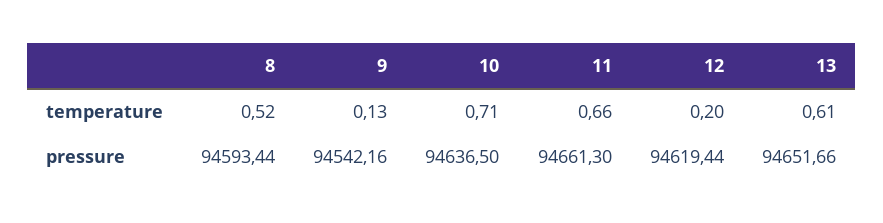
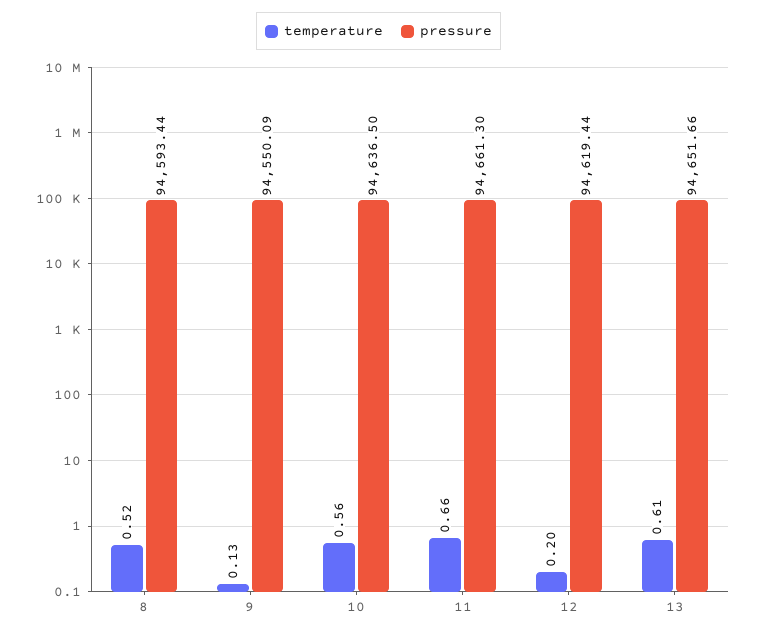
  {
    "temperature": {
      "8": 0.52,
      "9": 0.13,
-     "10": 0.71,
+     "10": 0.56,
      "11": 0.66,
      "12": 0.2,
      "13": 0.61
    },
    "pressure": {
      "8": 94593.44,
-     "9": 94542.16,
+     "9": 94550.09,
      "10": 94636.5,
      "11": 94661.3,
      "12": 94619.44,
      "13": 94651.66
    }
  }

